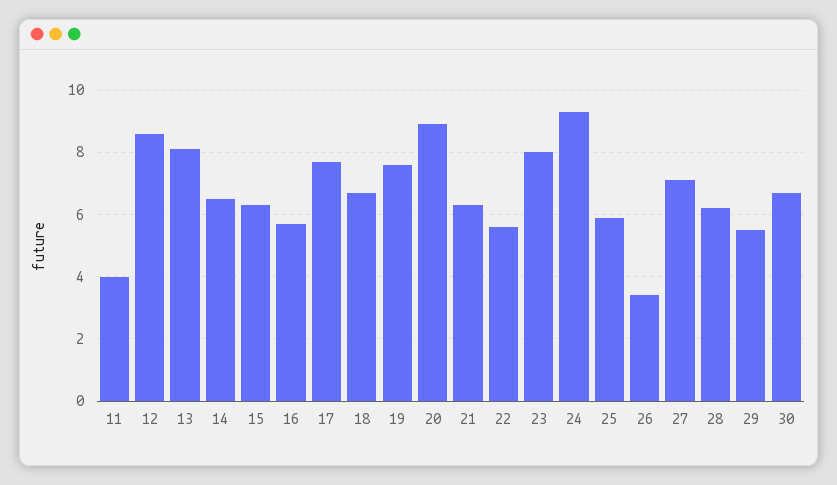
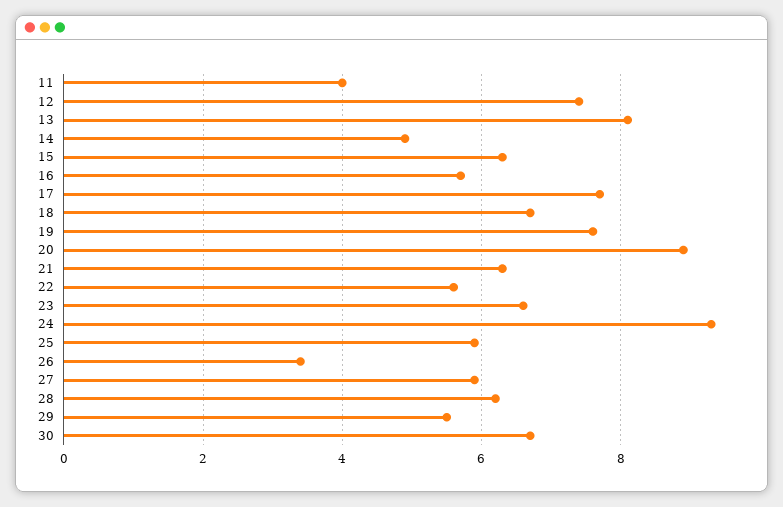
  {
    "11": 4,
-   "12": 8.5,
+   "12": 7.5,
    "13": 8,
-   "14": 6.5,
+   "14": 5,
    "15": 6.5,
    "16": 5.5,
    "17": 7.5,
    "18": 6.5,
    "19": 7.5,
    "20": 9,
    "21": 6.5,
    "22": 5.5,
-   "23": 8,
+   "23": 6.5,
    "24": 9.5,
    "25": 6,
    "26": 3.5,
-   "27": 7,
+   "27": 6,
    "28": 6,
    "29": 5.5,
    "30": 6.5
  }

